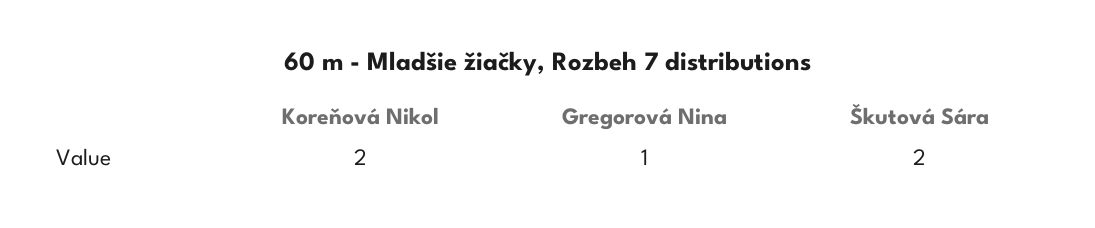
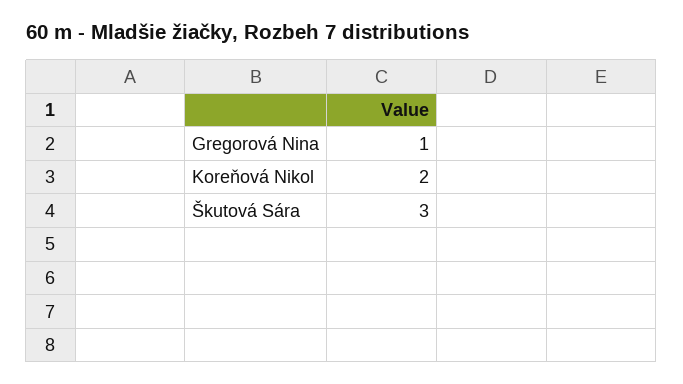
  {
    "Koreňová Nikol": 2,
    "Gregorová Nina": 1,
-   "Škutová Sára": 2
+   "Škutová Sára": 3
  }

